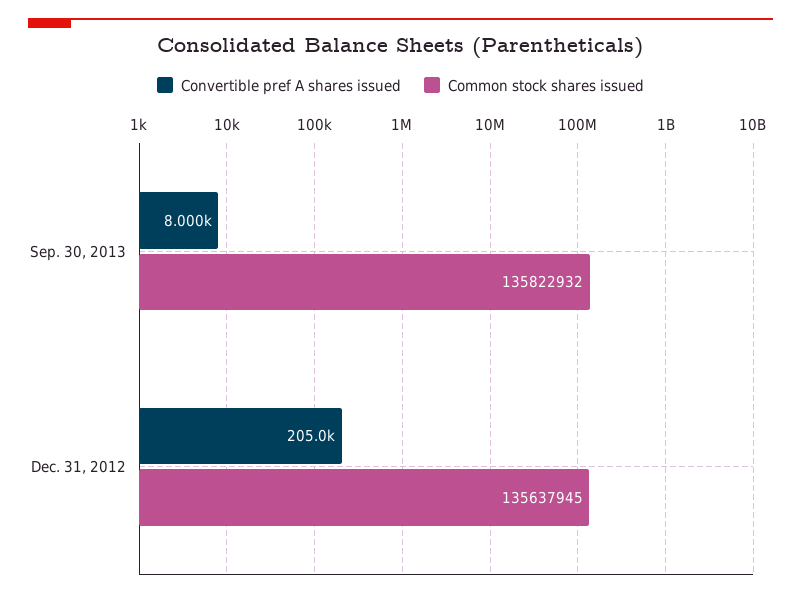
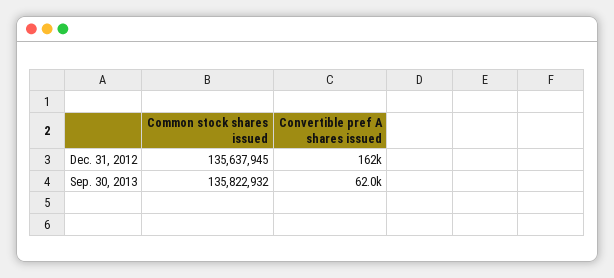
  {
    "Convertible pref A shares issued": {
-     "Sep. 30, 2013": 8000,
+     "Sep. 30, 2013": 62000,
-     "Dec. 31, 2012": 205000
+     "Dec. 31, 2012": 162000
    },
    "Common stock shares issued": {
      "Sep. 30, 2013": 135822932,
      "Dec. 31, 2012": 135637945
    }
  }

